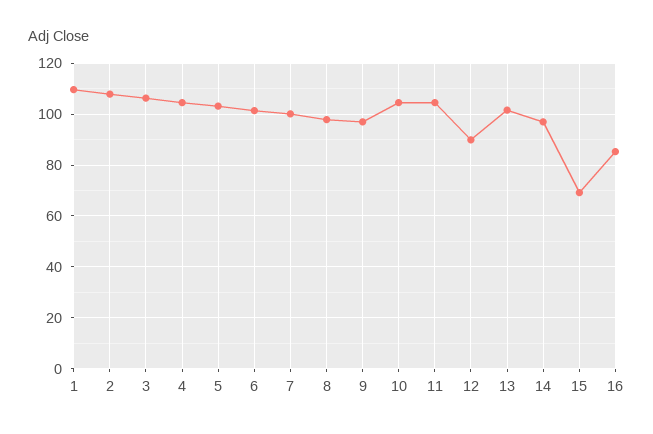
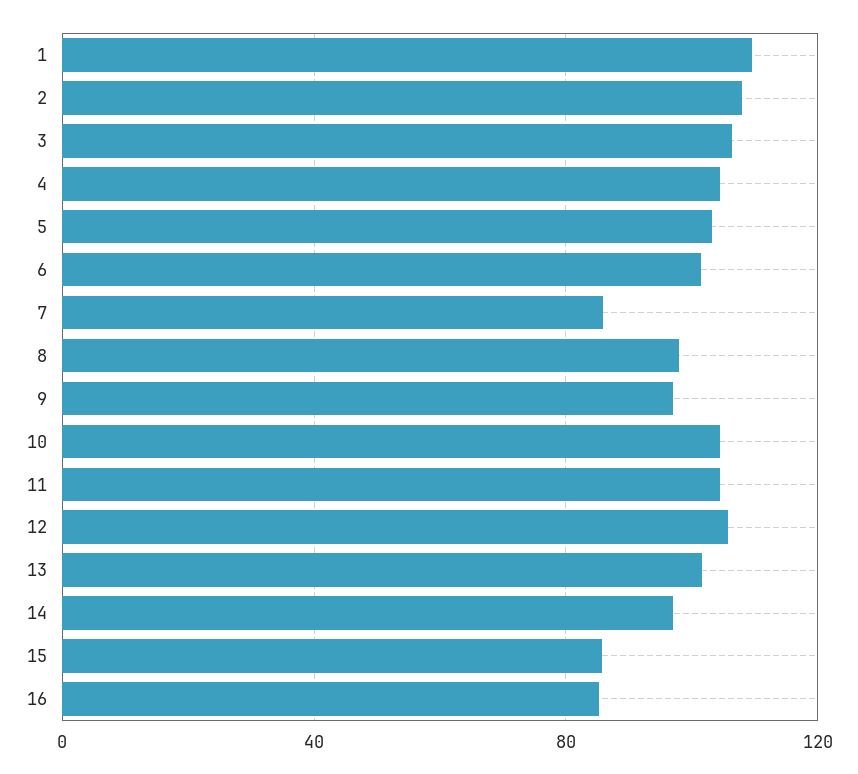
  {
    "1": 110,
    "2": 107.5,
    "3": 107.5,
    "4": 105,
    "5": 102.5,
    "6": 102.5,
-   "7": 100,
+   "7": 85,
    "8": 97.5,
    "9": 97.5,
    "10": 105,
    "11": 105,
-   "12": 90,
+   "12": 105,
    "13": 102.5,
    "14": 97.5,
-   "15": 70,
+   "15": 85,
    "16": 85
  }

